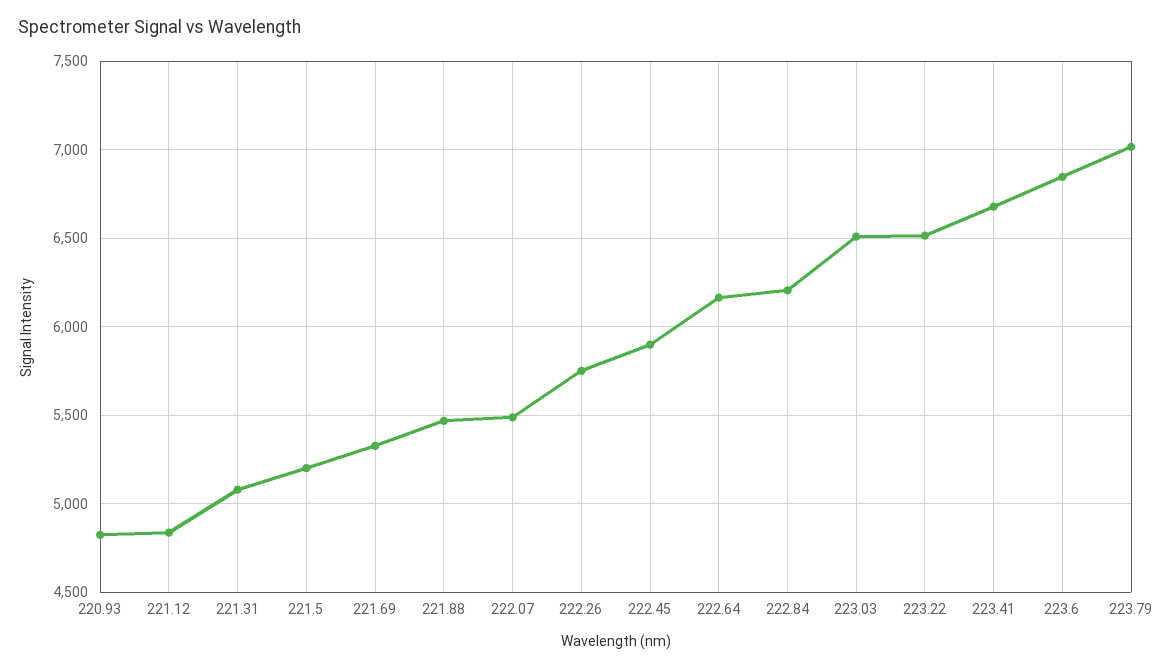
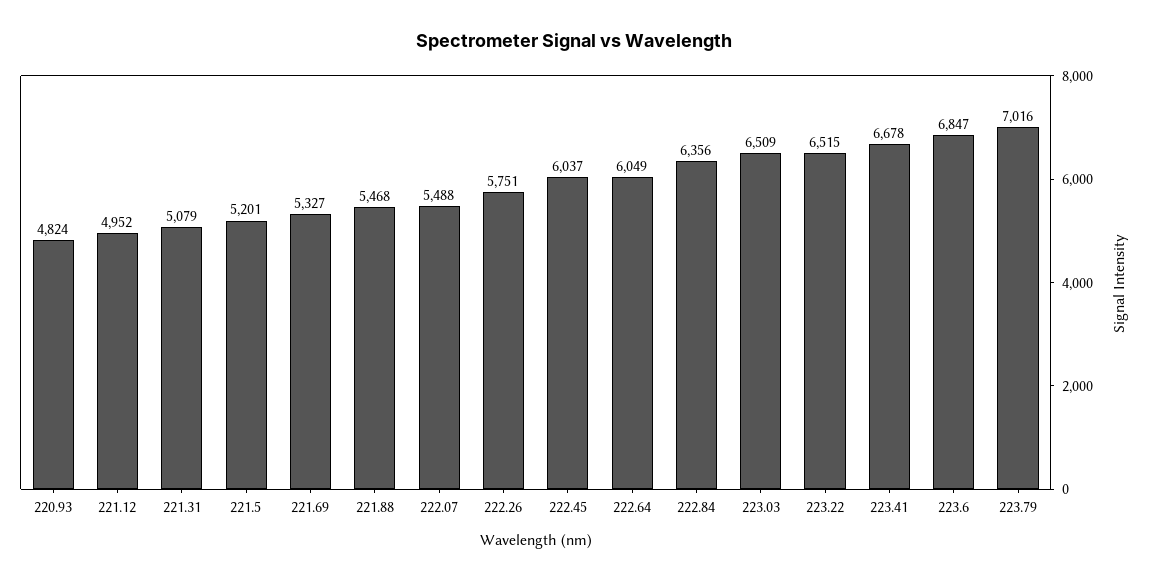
  {
    "220.93": 4824,
-   "221.12": 4850,
+   "221.12": 4952,
    "221.31": 5079,
    "221.5": 5201,
    "221.69": 5327,
    "221.88": 5468,
    "222.07": 5488,
    "222.26": 5751,
-   "222.45": 5900,
+   "222.45": 6037,
-   "222.64": 6150,
+   "222.64": 6049,
-   "222.84": 6200,
+   "222.84": 6356,
    "223.03": 6509,
    "223.22": 6515,
    "223.41": 6678,
    "223.6": 6847,
    "223.79": 7016
  }

